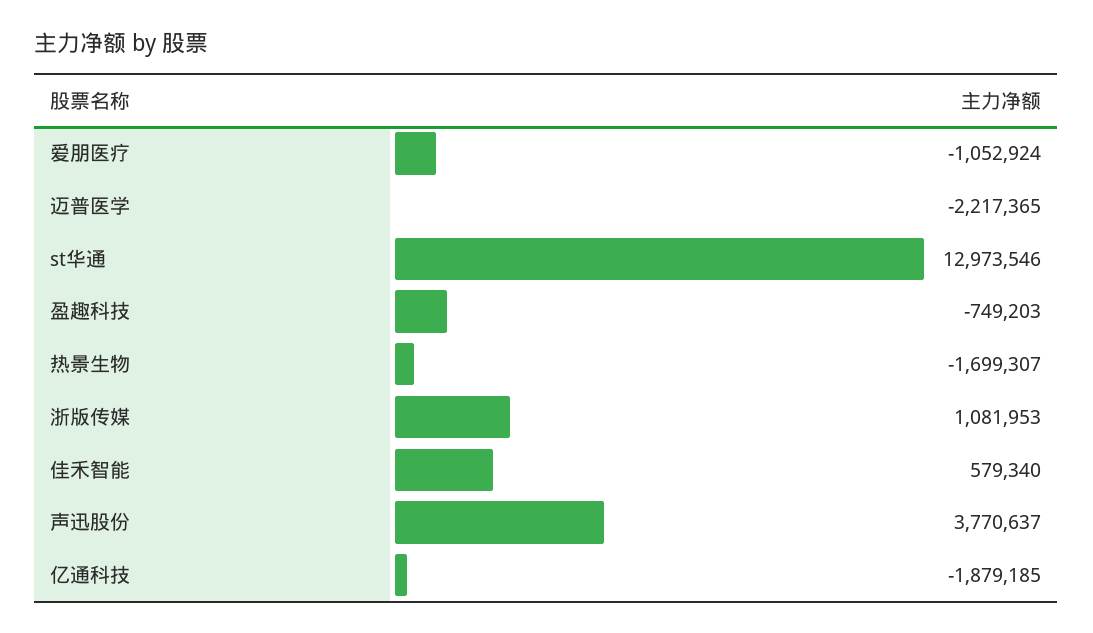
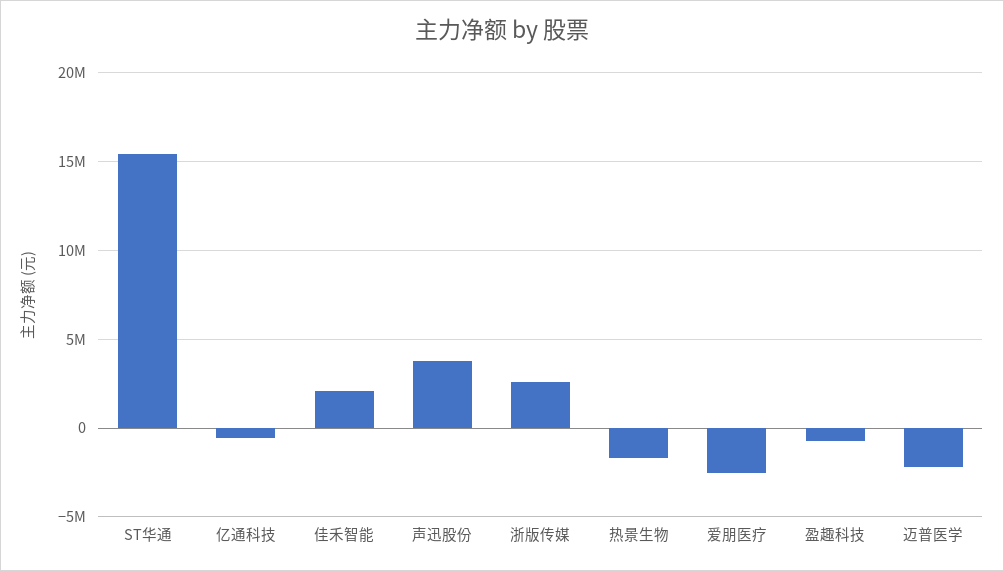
  {
-   "爱朋医疗": -1052924,
+   "爱朋医疗": -2500000,
    "迈普医学": -2217365,
-   "st华通": 12973546,
+   "st华通": 15500000,
    "盈趣科技": -749203,
    "热景生物": -1699307,
-   "浙版传媒": 1081953,
+   "浙版传媒": 2500000,
-   "佳禾智能": 579340,
+   "佳禾智能": 2000000,
    "声迅股份": 3770637,
-   "亿通科技": -1879185
+   "亿通科技": -500000
  }

